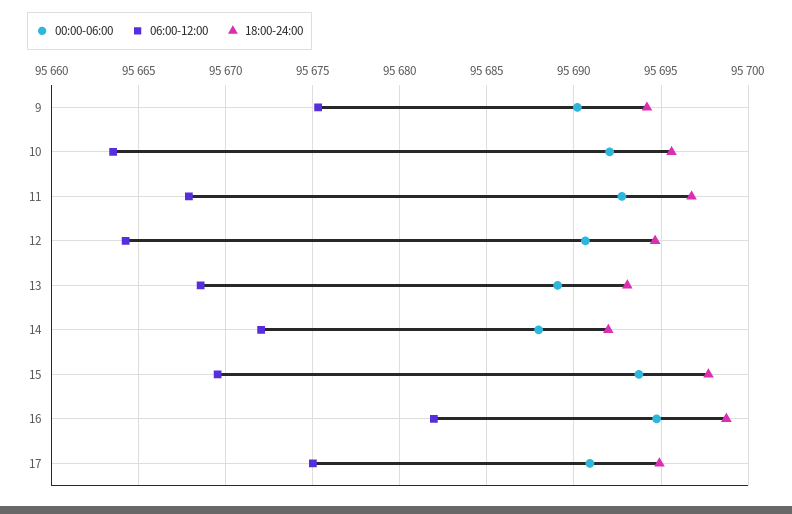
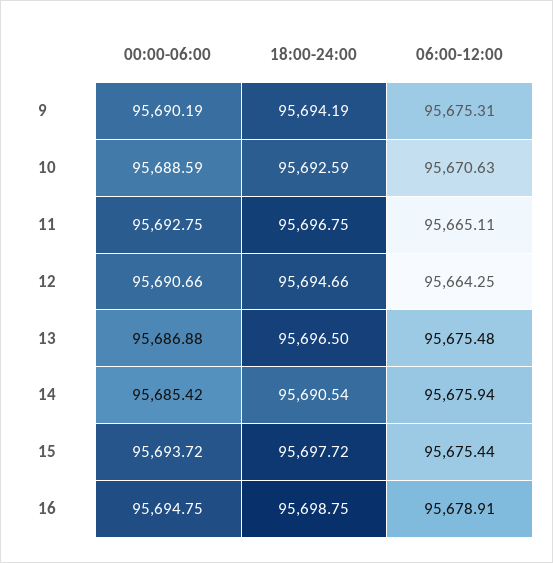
  {
    "00:00-06:00": {
      "9": 95690.19,
-     "10": 95692,
+     "10": 95688.59,
      "11": 95692.75,
      "12": 95690.66,
-     "13": 95689,
+     "13": 95686.88,
-     "14": 95688,
+     "14": 95685.42,
      "15": 95693.72,
-     "16": 95694.75,
+     "16": 95694.75
-     "17": 95691
    },
    "06:00-12:00": {
      "9": 95675.31,
-     "10": 95663.5,
+     "10": 95670.63,
-     "11": 95668,
+     "11": 95665.11,
      "12": 95664.25,
-     "13": 95668.5,
+     "13": 95675.48,
-     "14": 95672,
+     "14": 95675.94,
-     "15": 95669.5,
+     "15": 95675.44,
-     "16": 95682,
+     "16": 95678.91
-     "17": 95675
    },
    "18:00-24:00": {
      "9": 95694.19,
-     "10": 95695.5,
+     "10": 95692.59,
      "11": 95696.75,
      "12": 95694.66,
-     "13": 95693,
+     "13": 95696.5,
-     "14": 95692,
+     "14": 95690.54,
      "15": 95697.72,
-     "16": 95698.75,
+     "16": 95698.75
-     "17": 95695
    }
  }

